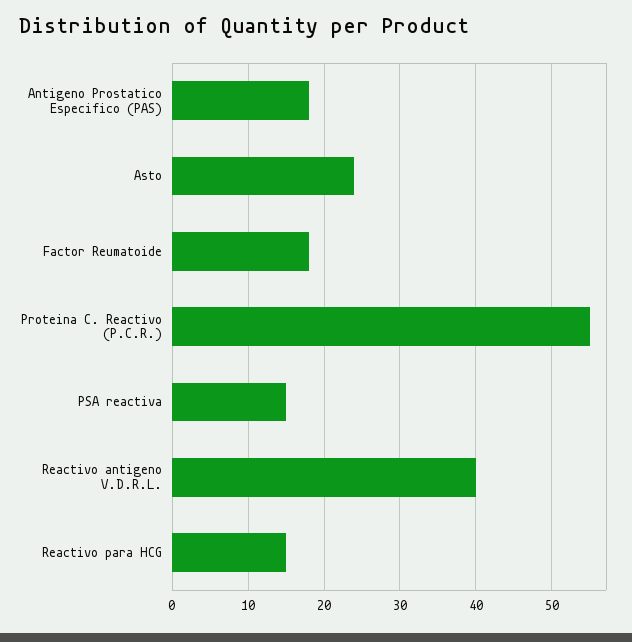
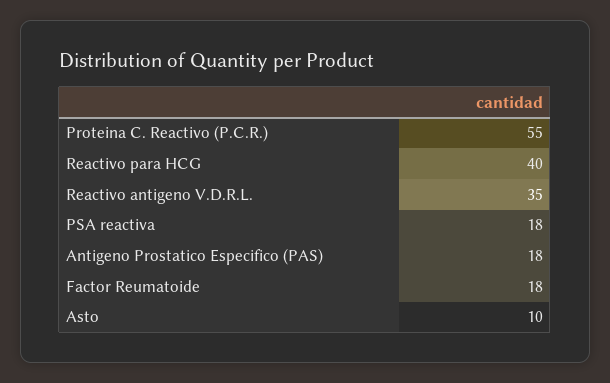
  {
    "Antigeno Prostatico Especifico (PAS)": 18,
-   "Asto": 24,
+   "Asto": 10,
    "Factor Reumatoide": 18,
    "Proteina C. Reactivo (P.C.R.)": 55,
-   "PSA reactiva": 15,
+   "PSA reactiva": 18,
-   "Reactivo antigeno V.D.R.L.": 40,
+   "Reactivo antigeno V.D.R.L.": 35,
-   "Reactivo para HCG": 15
+   "Reactivo para HCG": 40
  }

